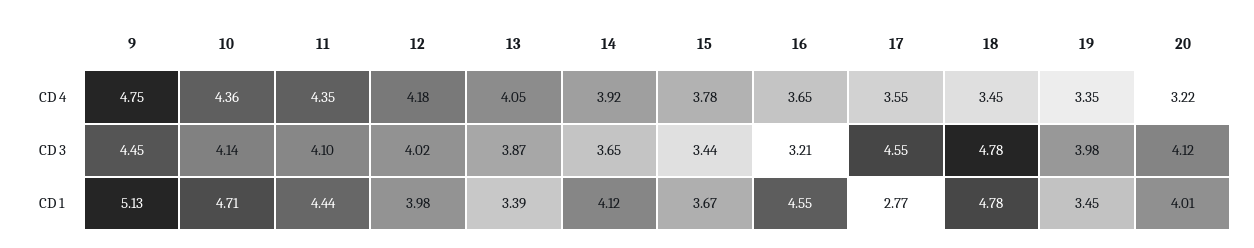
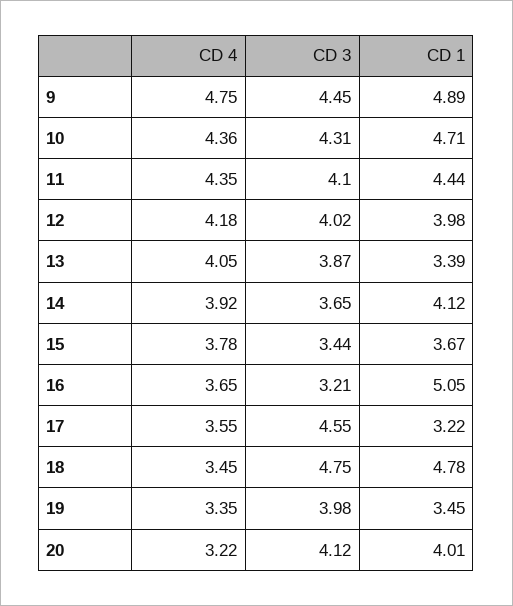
  {
    "9": {
      "CD 4": 4.75,
      "CD 3": 4.45,
-     "CD 1": 5.13
+     "CD 1": 4.89
    },
    "10": {
      "CD 4": 4.36,
-     "CD 3": 4.14,
+     "CD 3": 4.31,
      "CD 1": 4.71
    },
    "11": {
      "CD 4": 4.35,
      "CD 3": 4.1,
      "CD 1": 4.44
    },
    "12": {
      "CD 4": 4.18,
      "CD 3": 4.02,
      "CD 1": 3.98
    },
    "13": {
      "CD 4": 4.05,
      "CD 3": 3.87,
      "CD 1": 3.39
    },
    "14": {
      "CD 4": 3.92,
      "CD 3": 3.65,
      "CD 1": 4.12
    },
    "15": {
      "CD 4": 3.78,
      "CD 3": 3.44,
      "CD 1": 3.67
    },
    "16": {
      "CD 4": 3.65,
      "CD 3": 3.21,
-     "CD 1": 4.55
+     "CD 1": 5.05
    },
    "17": {
      "CD 4": 3.55,
      "CD 3": 4.55,
-     "CD 1": 2.77
+     "CD 1": 3.22
    },
    "18": {
      "CD 4": 3.45,
-     "CD 3": 4.78,
+     "CD 3": 4.75,
      "CD 1": 4.78
    },
    "19": {
      "CD 4": 3.35,
      "CD 3": 3.98,
      "CD 1": 3.45
    },
    "20": {
      "CD 4": 3.22,
      "CD 3": 4.12,
      "CD 1": 4.01
    }
  }

